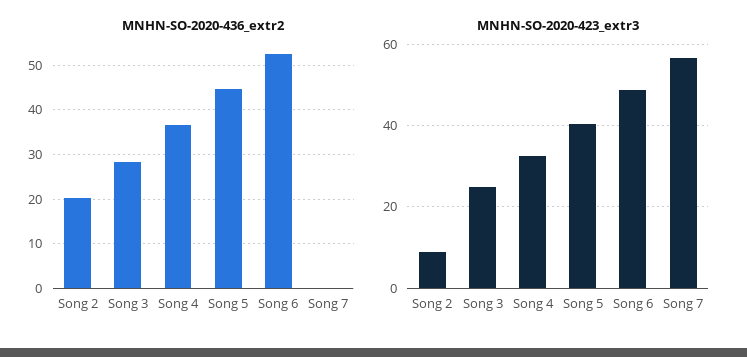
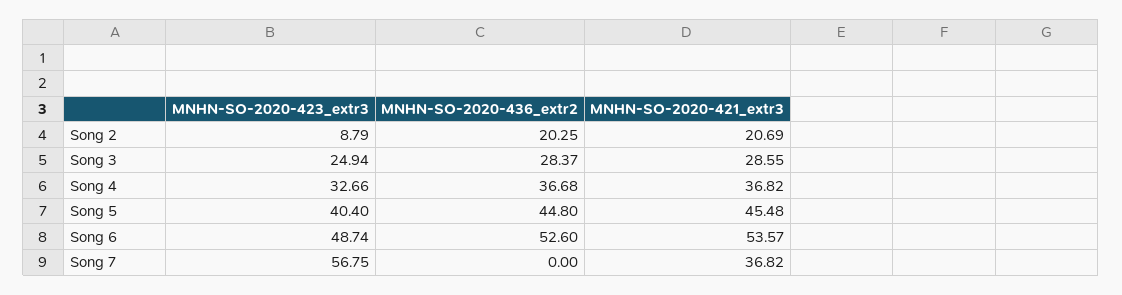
  {
    "MNHN-SO-2020-436_extr2": {
      "Song 2": 20.25,
      "Song 3": 28.37,
      "Song 4": 36.68,
      "Song 5": 44.8,
      "Song 6": 52.6,
      "Song 7": 0
    },
    "MNHN-SO-2020-423_extr3": {
      "Song 2": 8.79,
      "Song 3": 24.94,
      "Song 4": 32.66,
      "Song 5": 40.4,
      "Song 6": 48.74,
      "Song 7": 56.75
-   }
+   },
+   "MNHN-SO-2020-421_extr3": {
+     "Song 2": 20.69,
+     "Song 3": 28.55,
+     "Song 4": 36.82,
+     "Song 5": 45.48,
+     "Song 6": 53.57,
+     "Song 7": 36.82
+   }
  }

